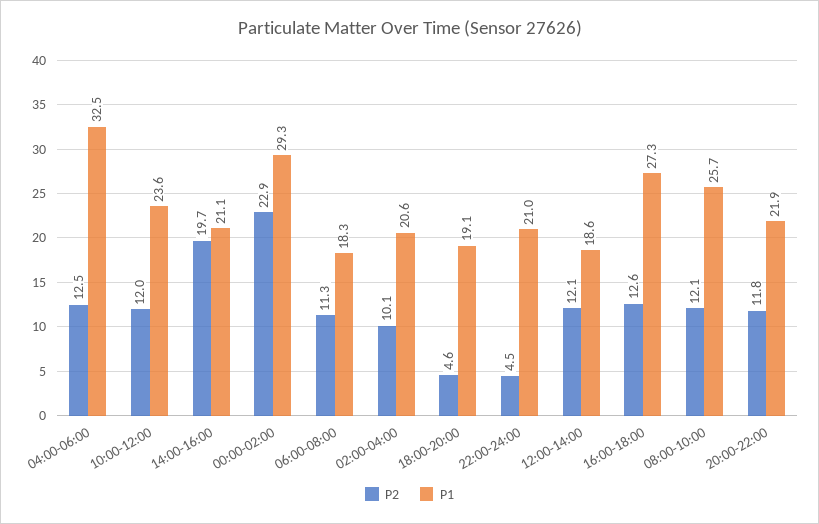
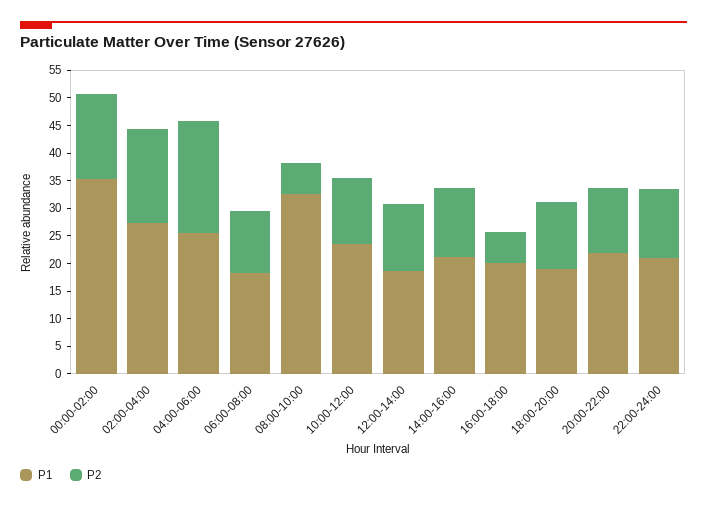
  {
    "P2": {
-     "04:00-06:00": 12.5,
+     "04:00-06:00": 20,
      "10:00-12:00": 12,
-     "14:00-16:00": 19.7,
+     "14:00-16:00": 12.5,
-     "00:00-02:00": 22.9,
+     "00:00-02:00": 15,
      "06:00-08:00": 11.3,
-     "02:00-04:00": 10.1,
+     "02:00-04:00": 17.5,
-     "18:00-20:00": 4.6,
+     "18:00-20:00": 12.5,
-     "22:00-24:00": 4.5,
+     "22:00-24:00": 12.5,
      "12:00-14:00": 12.1,
-     "16:00-18:00": 12.6,
+     "16:00-18:00": 5,
-     "08:00-10:00": 12.1,
+     "08:00-10:00": 5,
      "20:00-22:00": 11.8
    },
    "P1": {
-     "04:00-06:00": 32.5,
+     "04:00-06:00": 25,
      "10:00-12:00": 23.6,
      "14:00-16:00": 21.1,
-     "00:00-02:00": 29.3,
+     "00:00-02:00": 35,
      "06:00-08:00": 18.3,
-     "02:00-04:00": 20.6,
+     "02:00-04:00": 27.5,
      "18:00-20:00": 19.1,
      "22:00-24:00": 21,
      "12:00-14:00": 18.6,
-     "16:00-18:00": 27.3,
+     "16:00-18:00": 20,
-     "08:00-10:00": 25.7,
+     "08:00-10:00": 32.5,
      "20:00-22:00": 21.9
    }
  }

